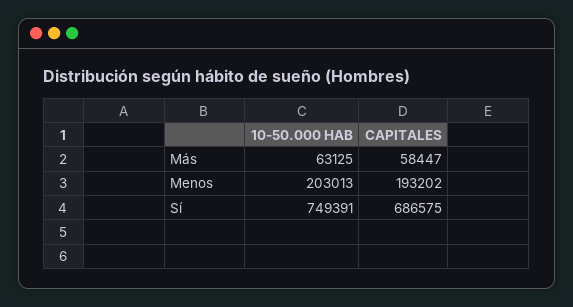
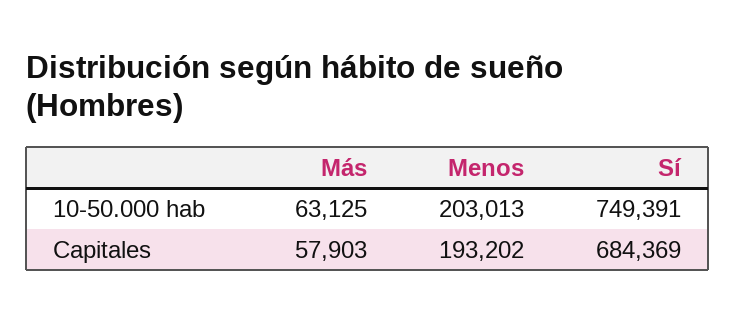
  {
    "10-50.000 HAB": {
      "Más": 63125,
      "Menos": 203013,
      "Sí": 749391
    },
    "CAPITALES": {
-     "Más": 58447,
+     "Más": 57903,
      "Menos": 193202,
-     "Sí": 686575
+     "Sí": 684369
    }
  }

